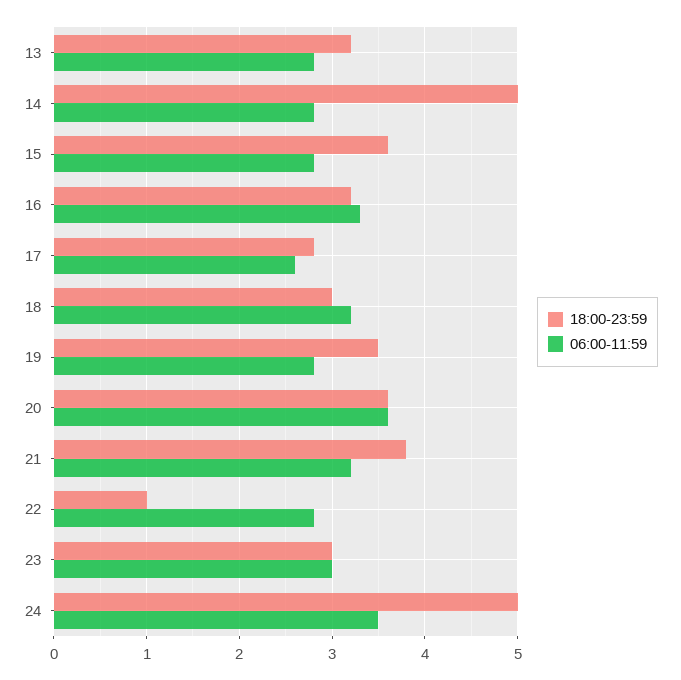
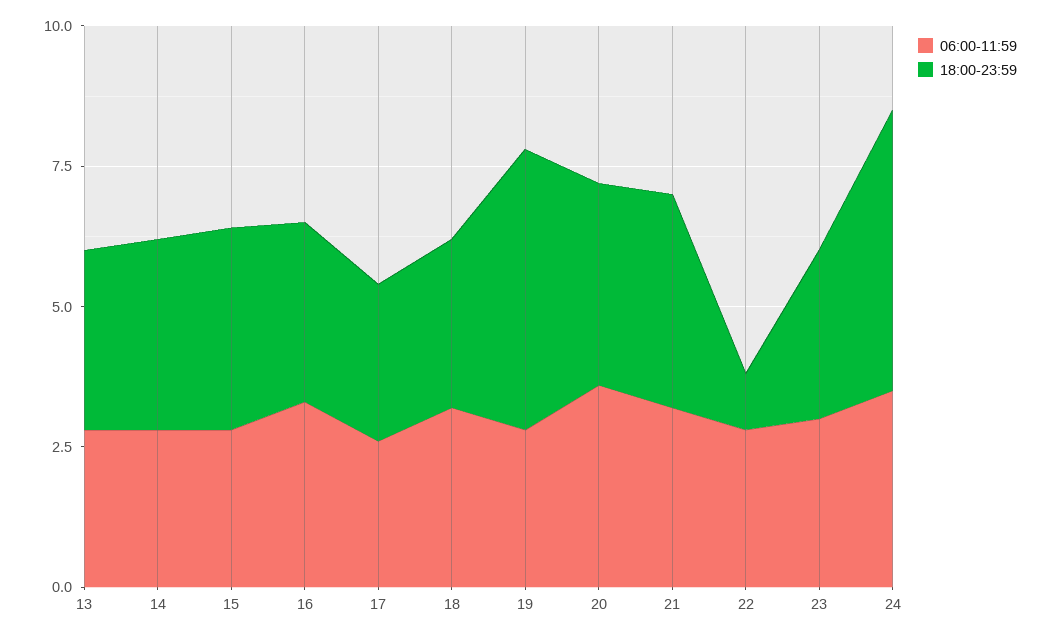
  {
    "18:00-23:59": {
      "13": 3.2,
-     "14": 5,
+     "14": 3.5,
      "15": 3.6,
      "16": 3.2,
      "17": 2.8,
      "18": 3,
-     "19": 3.5,
+     "19": 5,
      "20": 3.6,
      "21": 3.8,
      "22": 1,
      "23": 3,
      "24": 5
    },
    "06:00-11:59": {
      "13": 2.8,
      "14": 2.8,
      "15": 2.8,
      "16": 3.3,
      "17": 2.6,
      "18": 3.2,
      "19": 2.8,
      "20": 3.6,
      "21": 3.2,
      "22": 2.8,
      "23": 3,
      "24": 3.5
    }
  }

